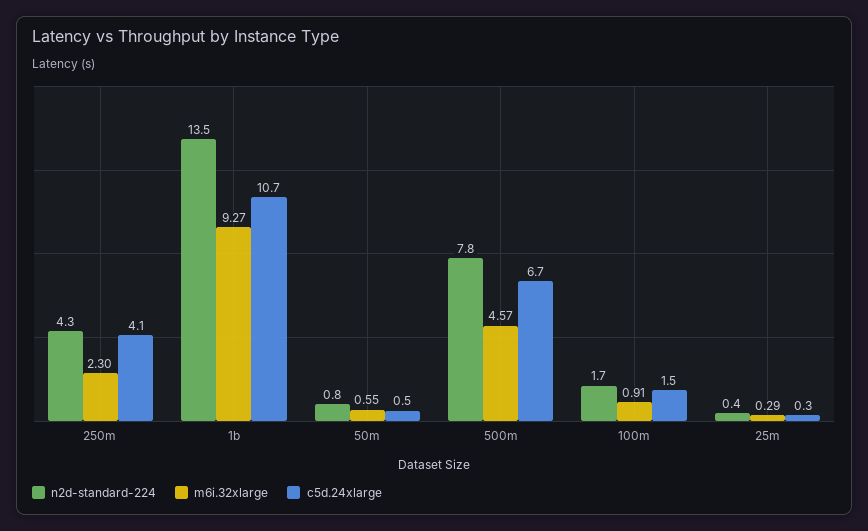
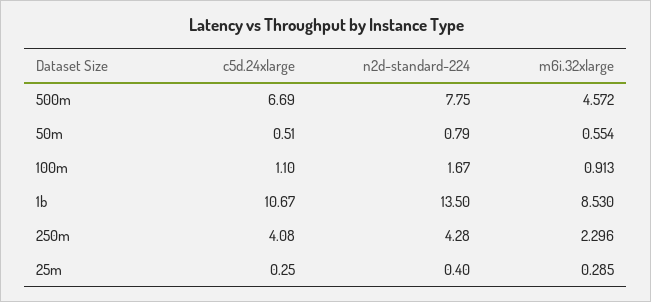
  {
    "n2d-standard-224": {
      "250m": 4.28,
      "1b": 13.5,
      "50m": 0.79,
      "500m": 7.75,
      "100m": 1.67,
      "25m": 0.4
    },
    "m6i.32xlarge": {
      "250m": 2.296,
-     "1b": 9.27,
+     "1b": 8.53,
      "50m": 0.554,
      "500m": 4.572,
      "100m": 0.913,
      "25m": 0.285
    },
    "c5d.24xlarge": {
      "250m": 4.08,
      "1b": 10.67,
      "50m": 0.51,
      "500m": 6.69,
-     "100m": 1.5,
+     "100m": 1.1,
      "25m": 0.25
    }
  }

